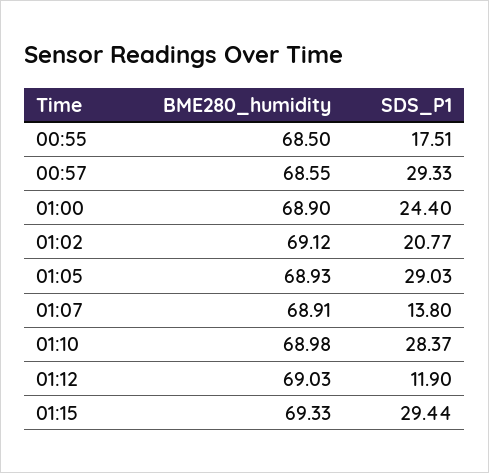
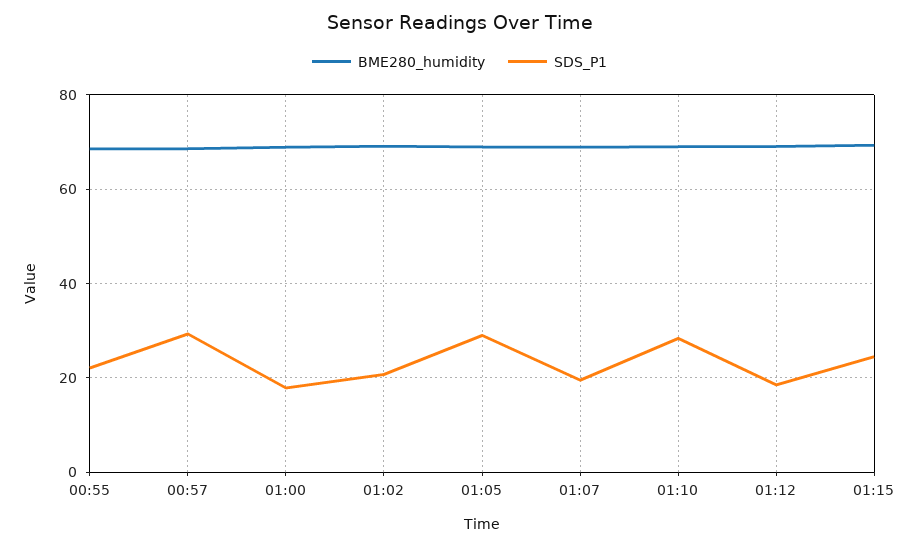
  {
    "BME280_humidity": {
      "00:55": 68.5,
      "00:57": 68.55,
      "01:00": 68.9,
      "01:02": 69.12,
      "01:05": 68.93,
      "01:07": 68.91,
      "01:10": 68.98,
      "01:12": 69.03,
      "01:15": 69.33
    },
    "SDS_P1": {
-     "00:55": 17.51,
+     "00:55": 22,
      "00:57": 29.33,
-     "01:00": 24.4,
+     "01:00": 18,
      "01:02": 20.77,
      "01:05": 29.03,
-     "01:07": 13.8,
+     "01:07": 20,
      "01:10": 28.37,
-     "01:12": 11.9,
+     "01:12": 18,
-     "01:15": 29.44
+     "01:15": 24
    }
  }

